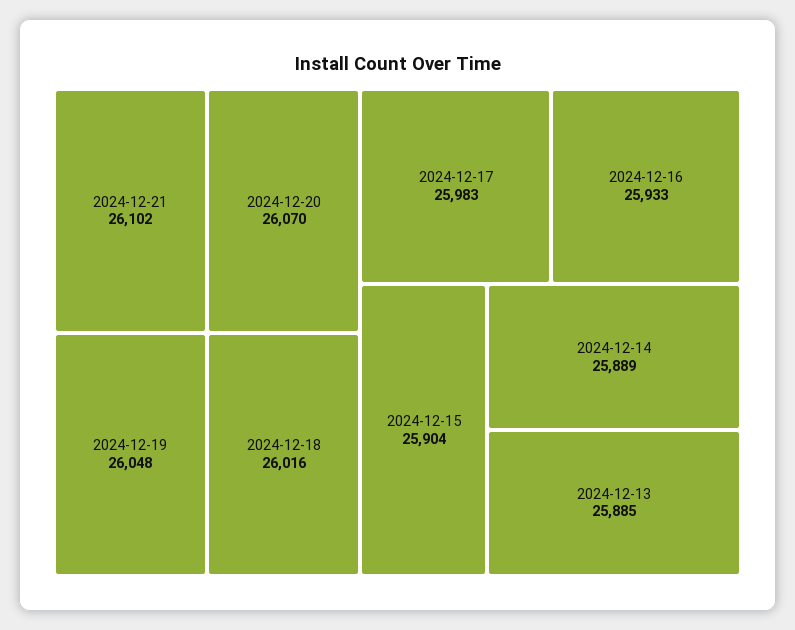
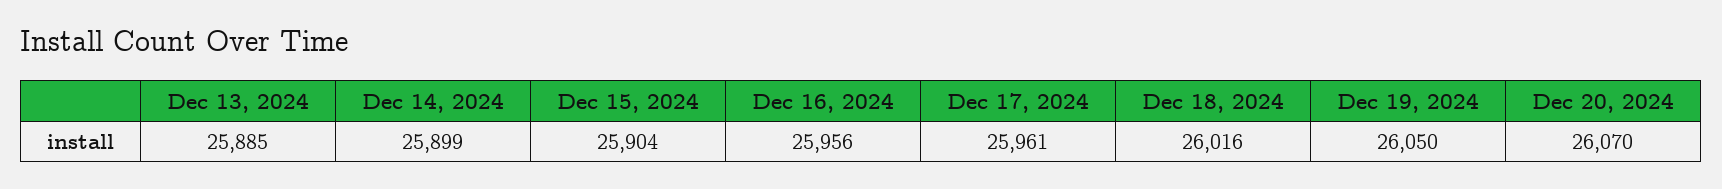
  {
-   "2024-12-21": 26102,
    "2024-12-20": 26070,
-   "2024-12-19": 26048,
+   "2024-12-19": 26050,
    "2024-12-18": 26016,
-   "2024-12-17": 25983,
+   "2024-12-17": 25961,
-   "2024-12-16": 25933,
+   "2024-12-16": 25956,
    "2024-12-15": 25904,
-   "2024-12-14": 25889,
+   "2024-12-14": 25899,
    "2024-12-13": 25885
  }

